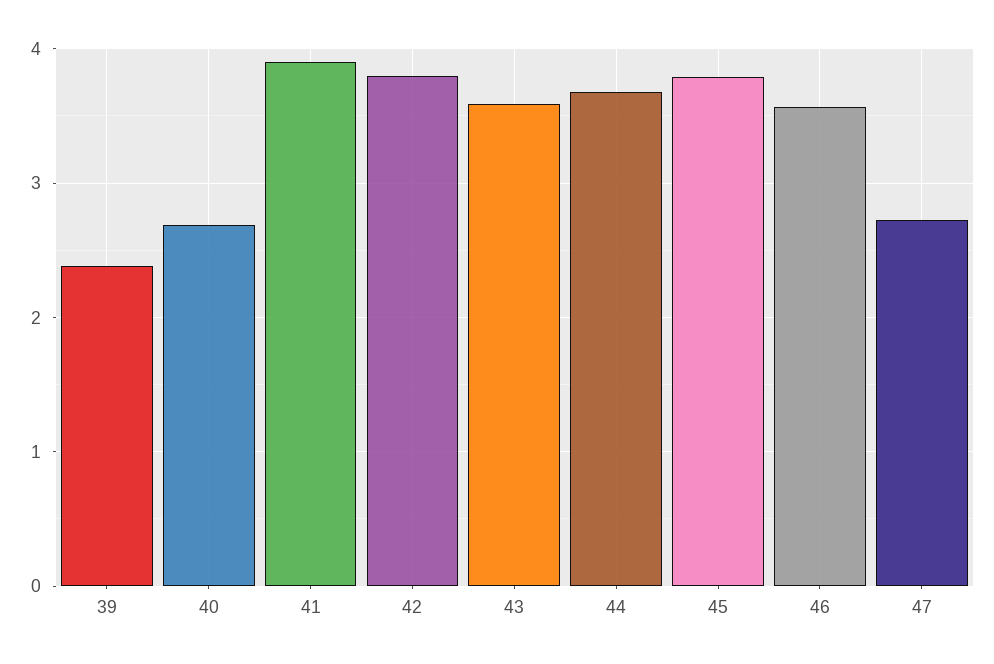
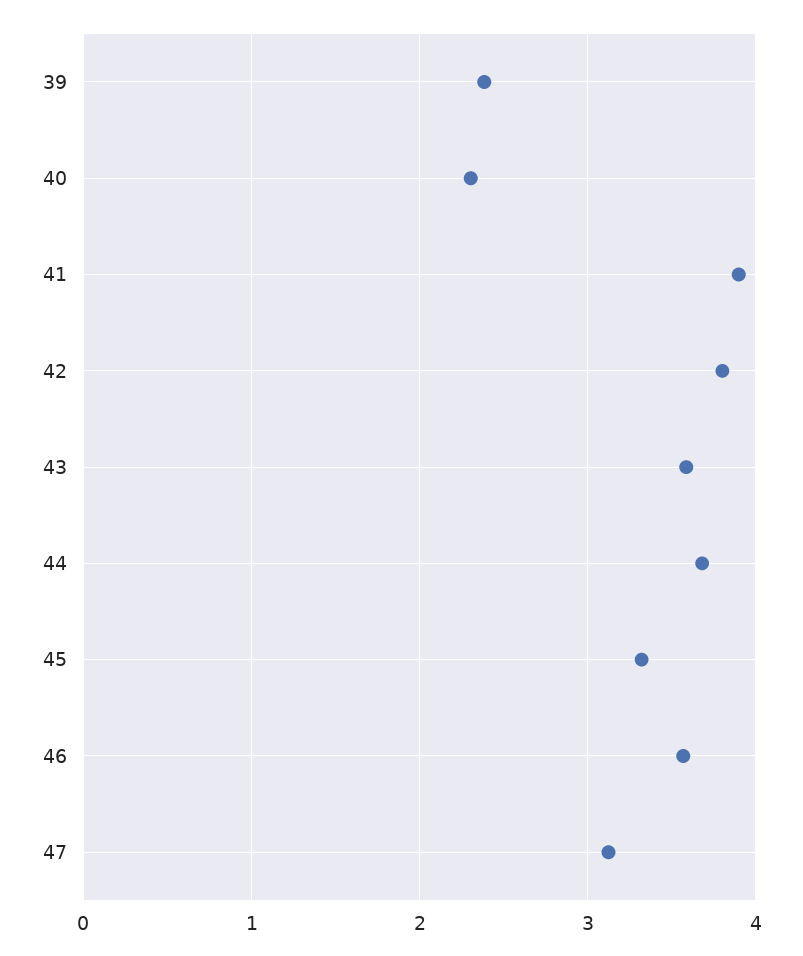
  {
    "39": 2.4,
-   "40": 2.7,
+   "40": 2.3,
    "41": 3.9,
    "42": 3.8,
    "43": 3.6,
    "44": 3.7,
-   "45": 3.8,
+   "45": 3.3,
    "46": 3.6,
-   "47": 2.7
+   "47": 3.1
  }

